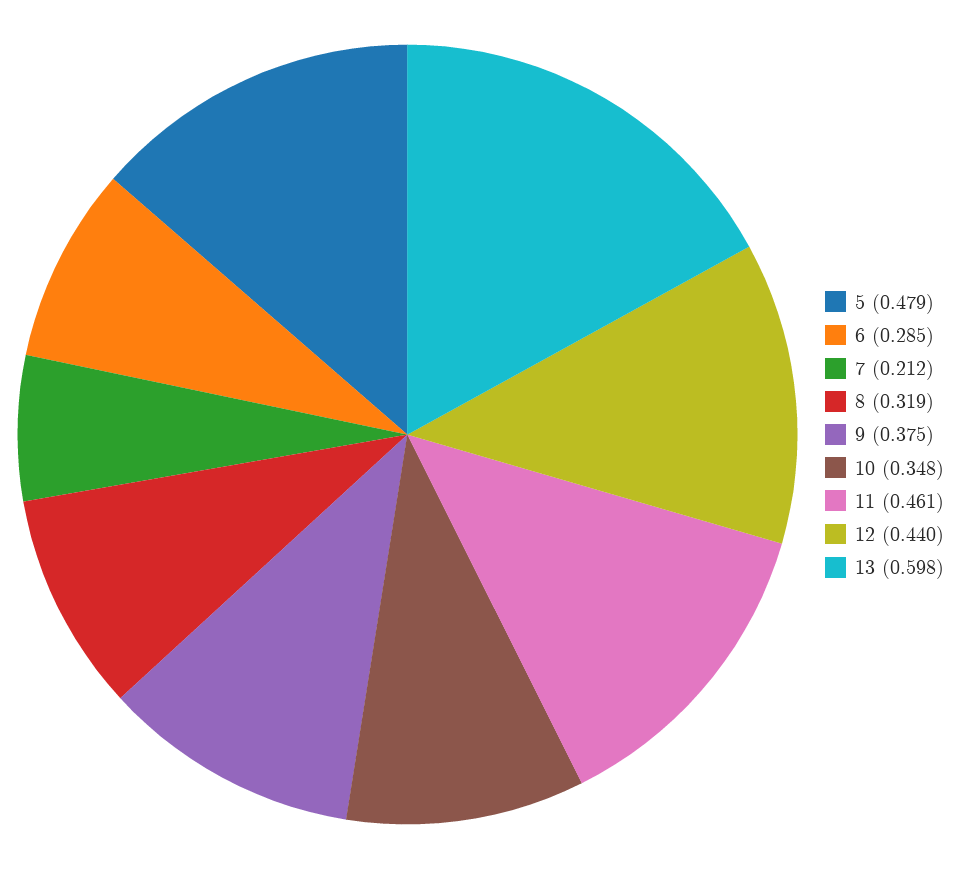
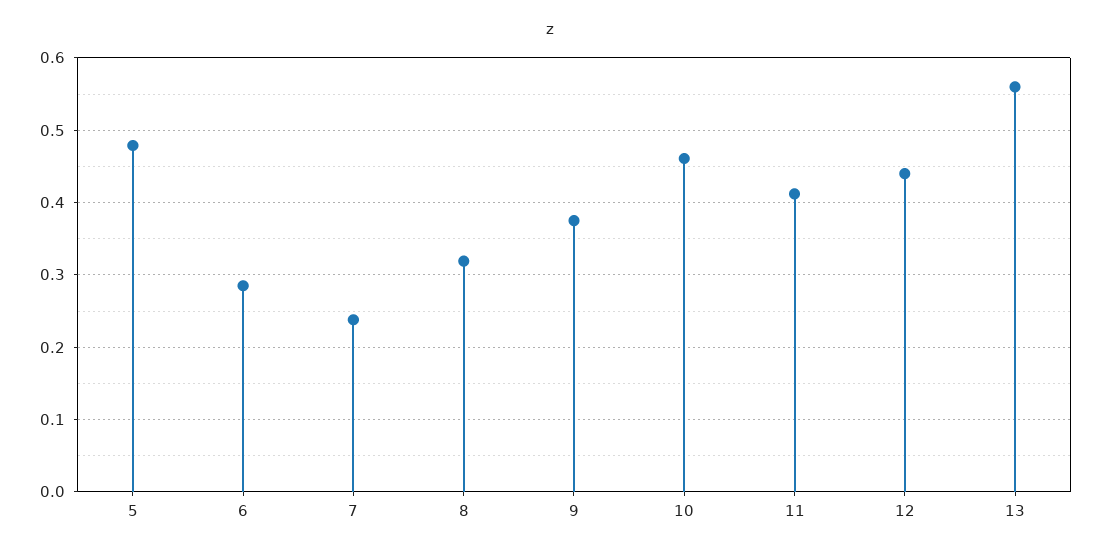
  {
    "5": 0.479,
    "6": 0.285,
-   "7": 0.212,
+   "7": 0.24,
    "8": 0.319,
    "9": 0.375,
-   "10": 0.348,
+   "10": 0.46,
-   "11": 0.461,
+   "11": 0.41,
    "12": 0.44,
-   "13": 0.598
+   "13": 0.56
  }

